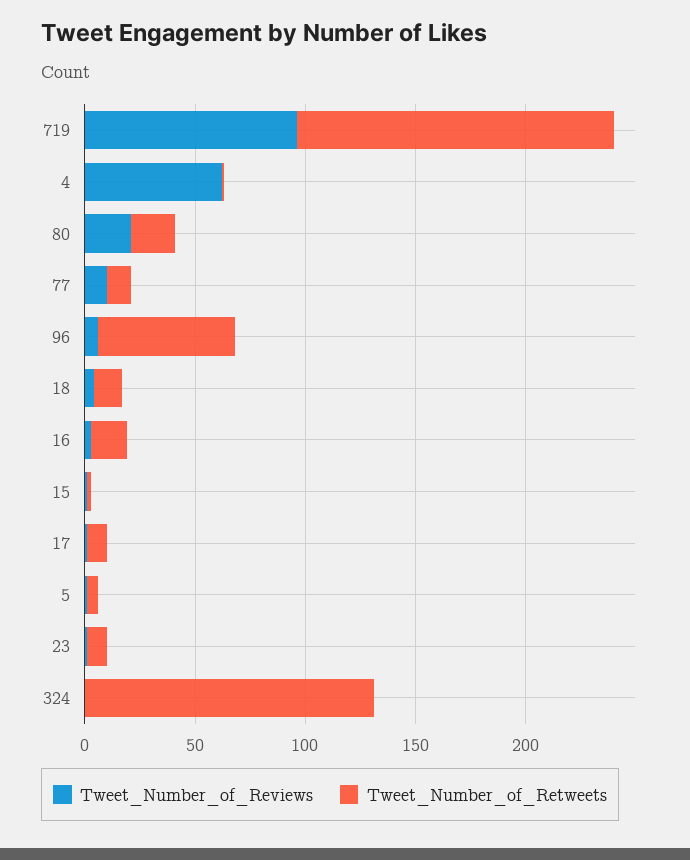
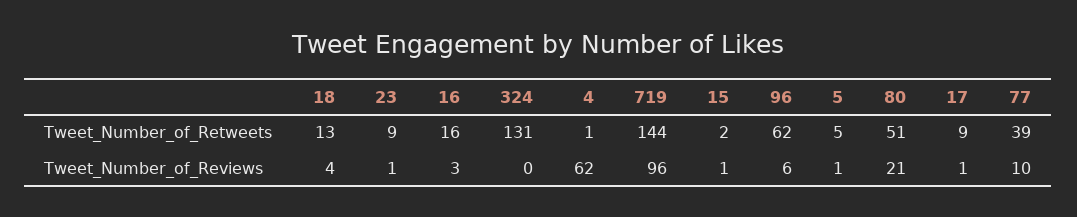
  {
    "Tweet_Number_of_Reviews": {
      "719": 96,
      "4": 62,
      "80": 21,
      "77": 10,
      "96": 6,
      "18": 4,
      "16": 3,
      "15": 1,
      "17": 1,
      "5": 1,
      "23": 1,
      "324": 0
    },
    "Tweet_Number_of_Retweets": {
      "719": 144,
      "4": 1,
-     "80": 20,
+     "80": 51,
-     "77": 10,
+     "77": 39,
      "96": 62,
      "18": 13,
      "16": 16,
      "15": 2,
      "17": 9,
      "5": 5,
      "23": 9,
      "324": 131
    }
  }

